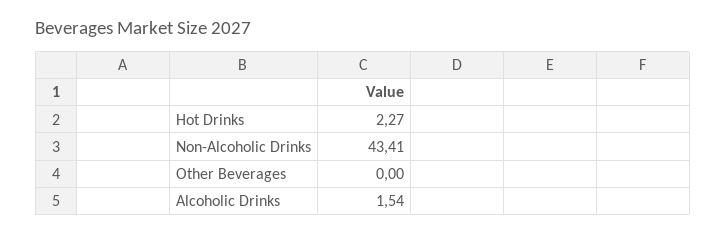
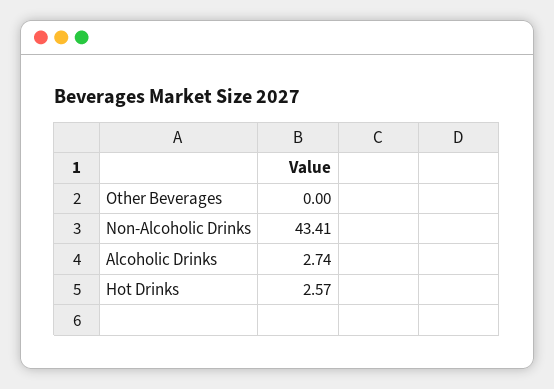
  {
-   "Hot Drinks": 2.27,
+   "Hot Drinks": 2.57,
    "Non-Alcoholic Drinks": 43.41,
    "Other Beverages": 0,
-   "Alcoholic Drinks": 1.54
+   "Alcoholic Drinks": 2.74
  }

